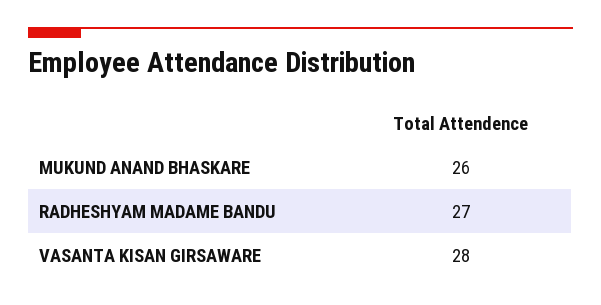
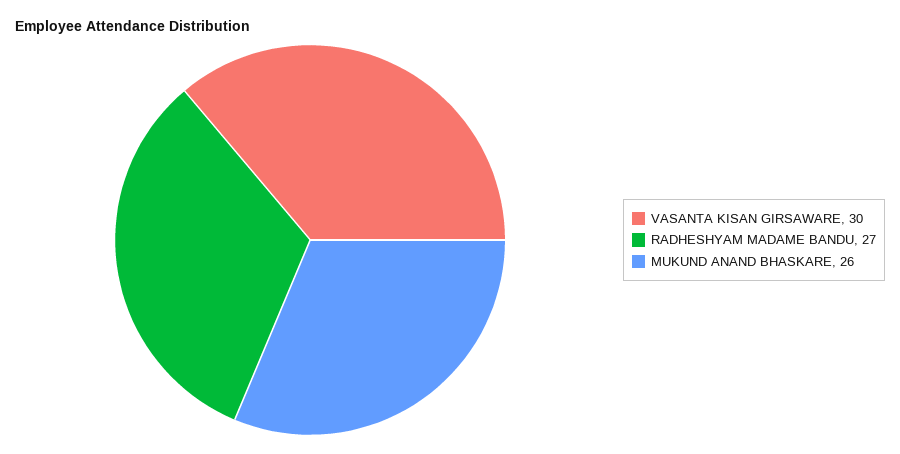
  {
    "MUKUND ANAND BHASKARE": 26,
    "RADHESHYAM MADAME BANDU": 27,
-   "VASANTA KISAN GIRSAWARE": 28
+   "VASANTA KISAN GIRSAWARE": 30
  }

